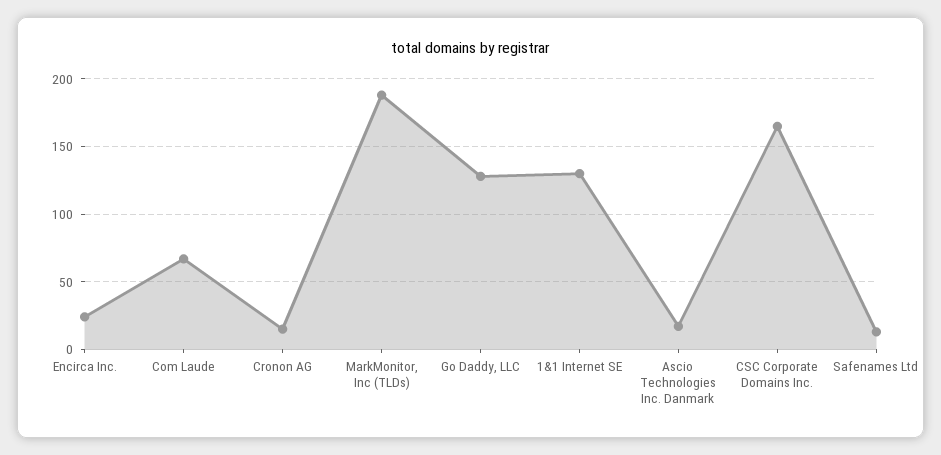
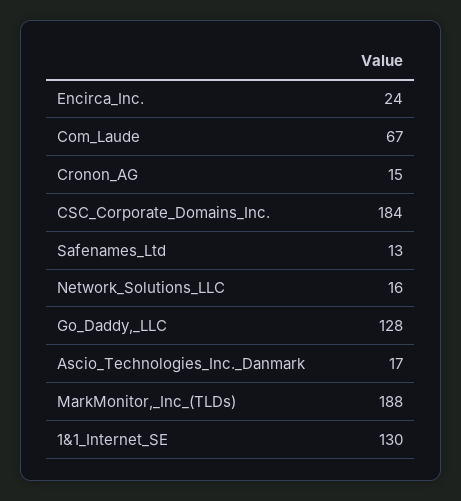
  {
    "Encirca Inc.": 24,
    "Com Laude": 67,
    "Cronon AG": 15,
    "MarkMonitor, Inc (TLDs)": 188,
    "Go Daddy, LLC": 128,
    "1&1 Internet SE": 130,
    "Ascio Technologies Inc. Danmark": 17,
-   "CSC Corporate Domains Inc.": 165,
+   "CSC Corporate Domains Inc.": 184,
-   "Safenames Ltd": 13
+   "Safenames Ltd": 13,
+   "Network_Solutions_LLC": 16
  }

